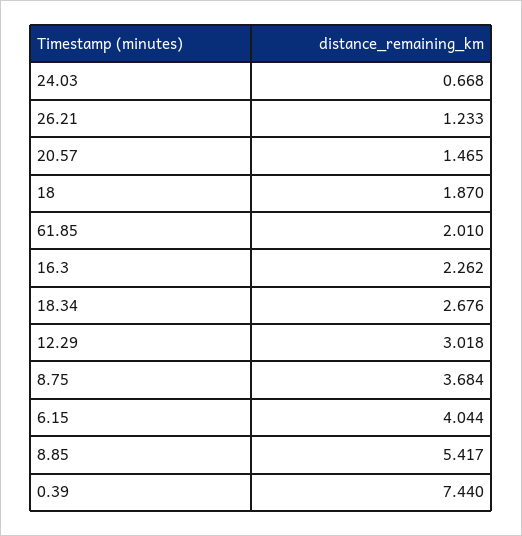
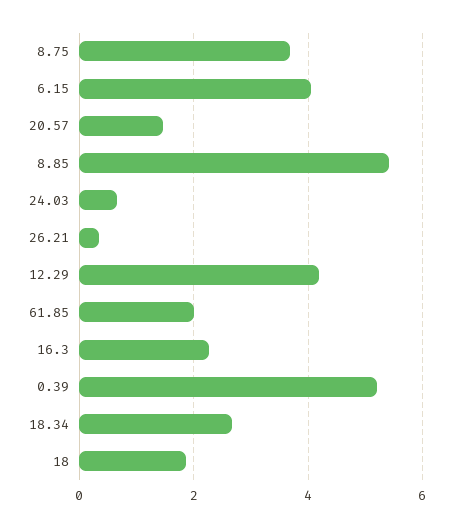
  {
    "24.03": 0.668,
-   "26.21": 1.233,
+   "26.21": 0.4,
    "20.57": 1.465,
    "18": 1.87,
    "61.85": 2.01,
    "16.3": 2.262,
    "18.34": 2.676,
-   "12.29": 3.018,
+   "12.29": 4.2,
    "8.75": 3.684,
    "6.15": 4.044,
    "8.85": 5.417,
-   "0.39": 7.44
+   "0.39": 5.2
  }

